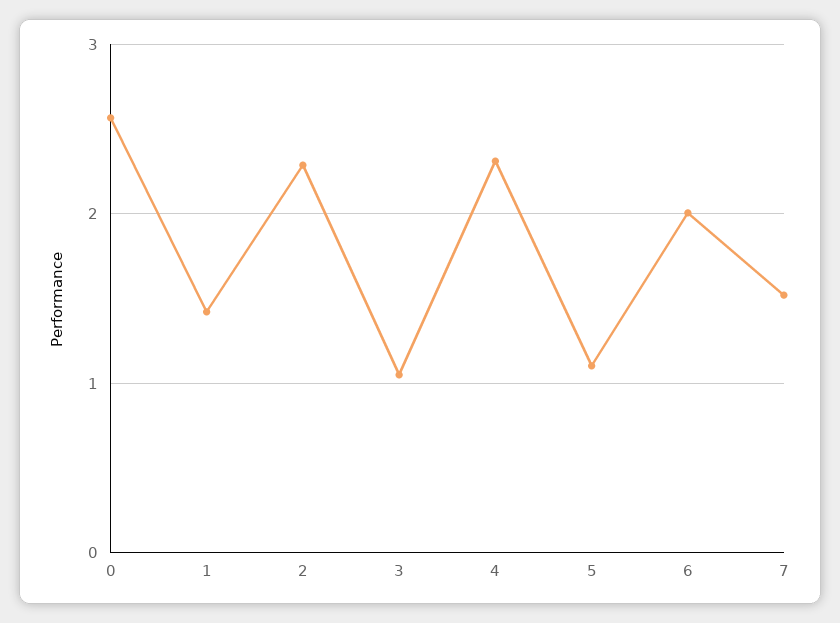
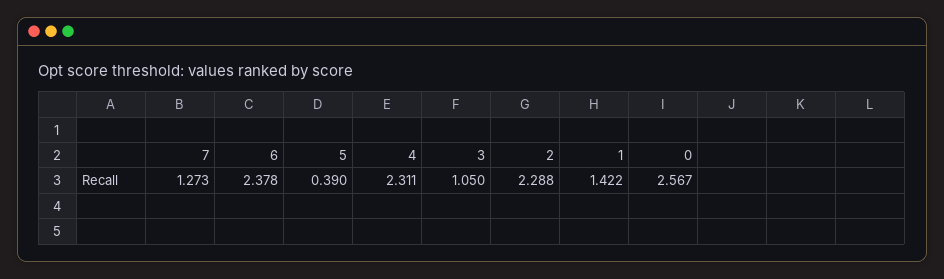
  {
    "0": 2.567,
    "1": 1.422,
    "2": 2.288,
    "3": 1.05,
    "4": 2.311,
-   "5": 1.1,
+   "5": 0.39,
-   "6": 2,
+   "6": 2.378,
-   "7": 1.5
+   "7": 1.273
  }

